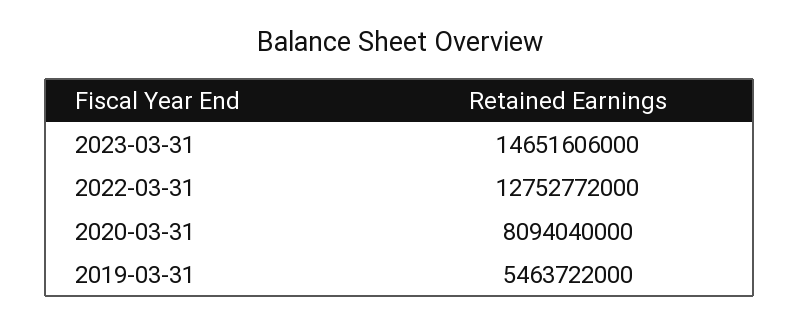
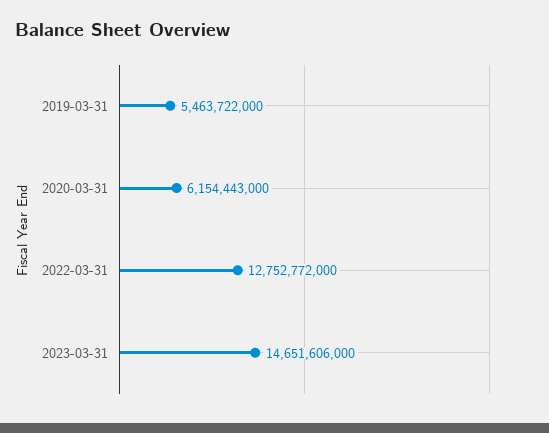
  {
    "2023-03-31": 14651606000,
    "2022-03-31": 12752772000,
-   "2020-03-31": 8094040000,
+   "2020-03-31": 6154443000,
    "2019-03-31": 5463722000
  }

